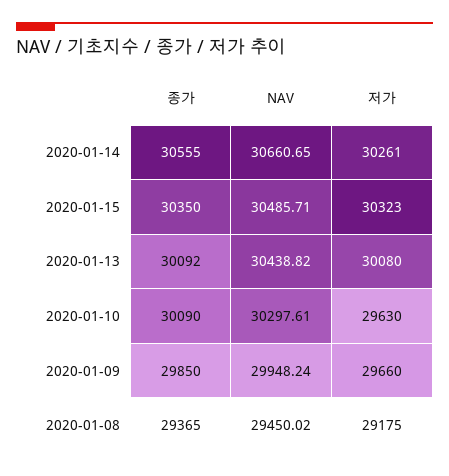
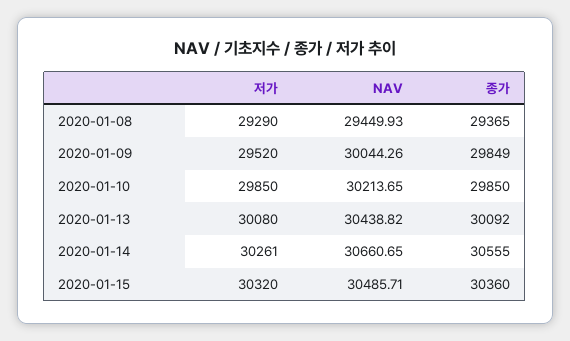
  {
    "종가": {
      "2020-01-14": 30555,
-     "2020-01-15": 30350,
+     "2020-01-15": 30360,
      "2020-01-13": 30092,
-     "2020-01-10": 30090,
+     "2020-01-10": 29850,
-     "2020-01-09": 29850,
+     "2020-01-09": 29849,
      "2020-01-08": 29365
    },
    "NAV": {
      "2020-01-14": 30660.65,
      "2020-01-15": 30485.71,
      "2020-01-13": 30438.82,
-     "2020-01-10": 30297.61,
+     "2020-01-10": 30213.65,
-     "2020-01-09": 29948.24,
+     "2020-01-09": 30044.26,
-     "2020-01-08": 29450.02
+     "2020-01-08": 29449.93
    },
    "저가": {
      "2020-01-14": 30261,
-     "2020-01-15": 30323,
+     "2020-01-15": 30320,
      "2020-01-13": 30080,
-     "2020-01-10": 29630,
+     "2020-01-10": 29850,
-     "2020-01-09": 29660,
+     "2020-01-09": 29520,
-     "2020-01-08": 29175
+     "2020-01-08": 29290
    }
  }

